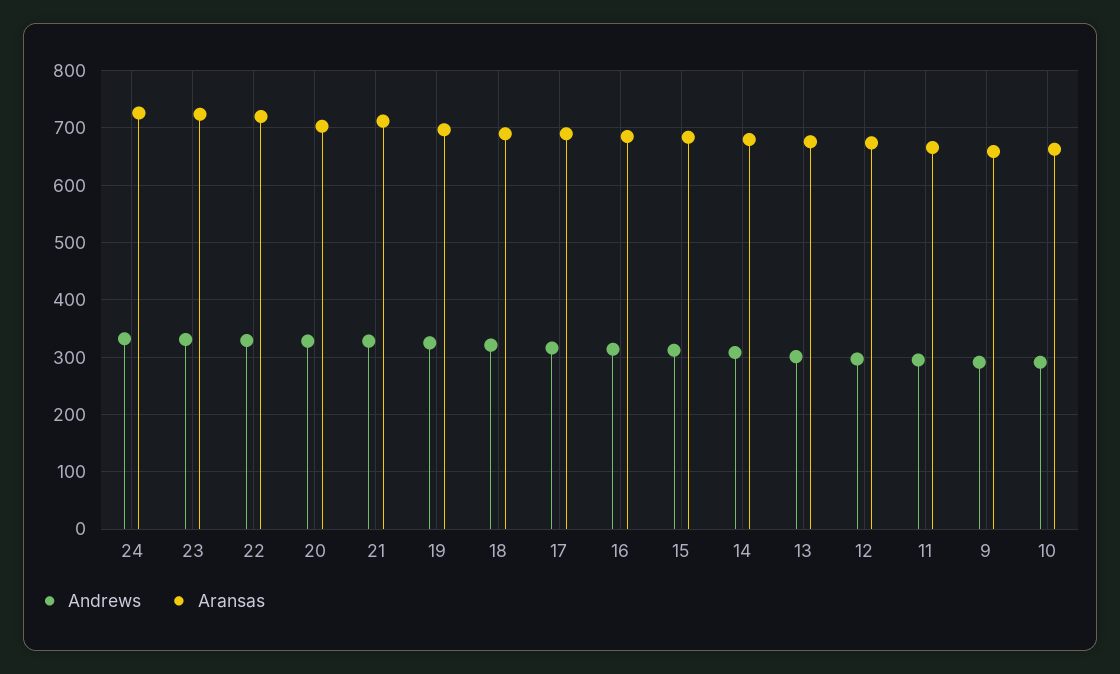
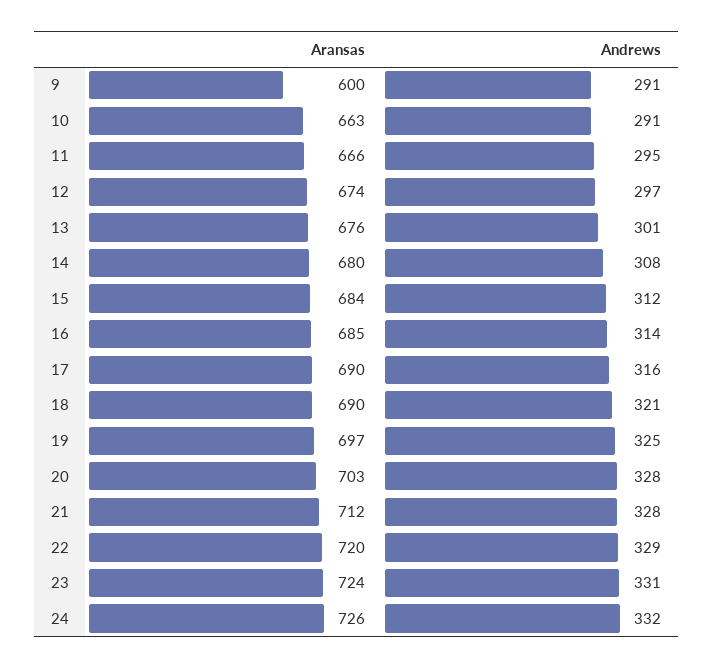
  {
    "Andrews": {
      "24": 332,
      "23": 331,
      "22": 329,
      "20": 328,
      "21": 328,
      "19": 325,
      "18": 321,
      "17": 316,
      "16": 314,
      "15": 312,
      "14": 308,
      "13": 301,
      "12": 297,
      "11": 295,
      "9": 291,
      "10": 291
    },
    "Aransas": {
      "24": 726,
      "23": 724,
      "22": 720,
      "20": 703,
      "21": 712,
      "19": 697,
      "18": 690,
      "17": 690,
      "16": 685,
      "15": 684,
      "14": 680,
      "13": 676,
      "12": 674,
      "11": 666,
-     "9": 660,
+     "9": 600,
      "10": 663
    }
  }

